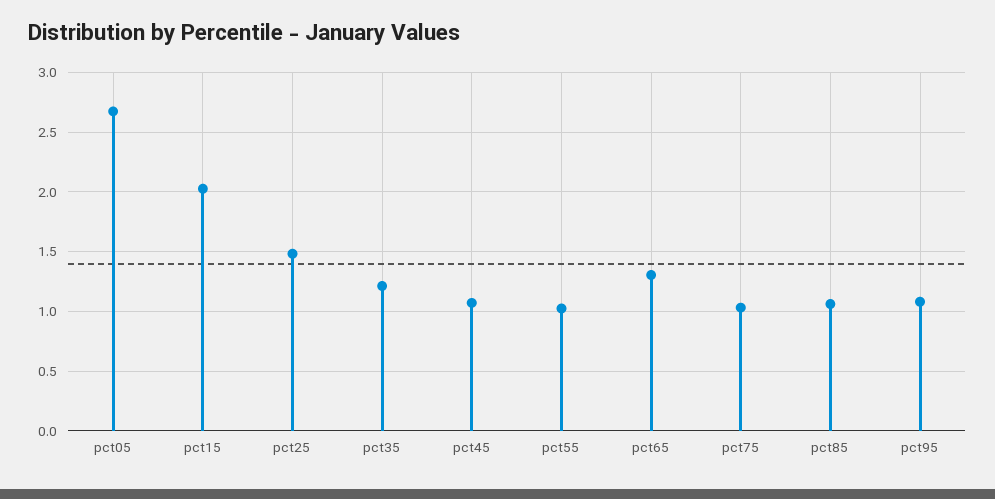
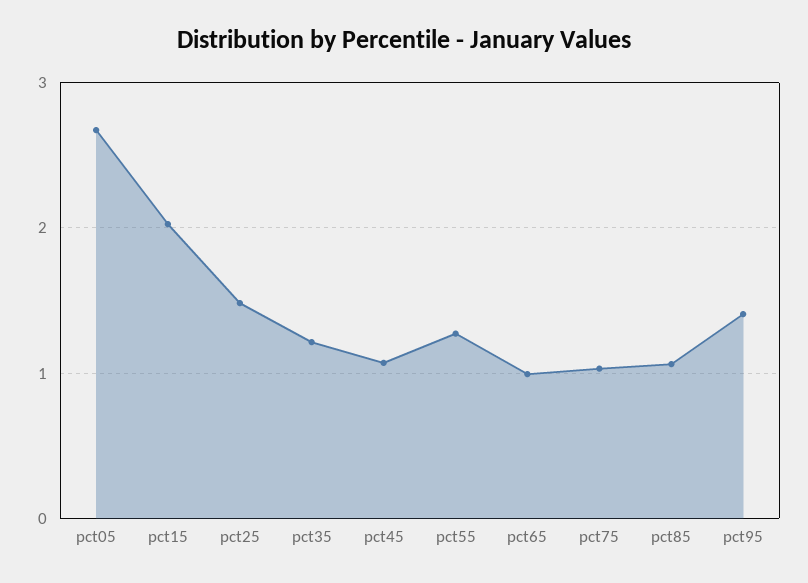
  {
    "pct05": 2.7,
    "pct15": 2,
    "pct25": 1.5,
    "pct35": 1.2,
    "pct45": 1.1,
-   "pct55": 1,
+   "pct55": 1.3,
-   "pct65": 1.3,
+   "pct65": 1,
    "pct75": 1,
    "pct85": 1.1,
-   "pct95": 1.1
+   "pct95": 1.4
  }

